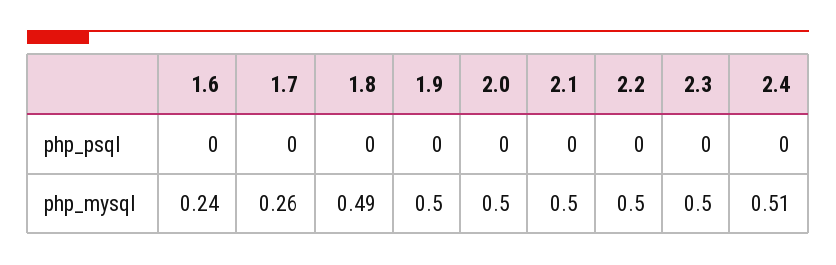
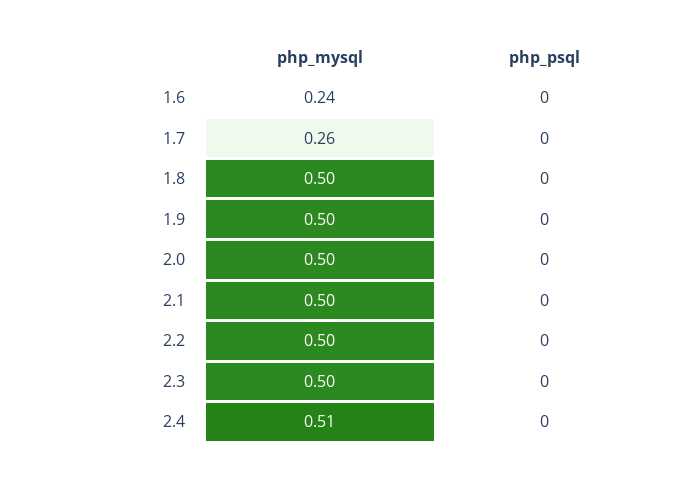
  {
    "1.6": {
      "php_psql": 0,
      "php_mysql": 0.24
    },
    "1.7": {
      "php_psql": 0,
      "php_mysql": 0.26
    },
    "1.8": {
      "php_psql": 0,
-     "php_mysql": 0.49
+     "php_mysql": 0.5
    },
    "1.9": {
      "php_psql": 0,
      "php_mysql": 0.5
    },
    "2.0": {
      "php_psql": 0,
      "php_mysql": 0.5
    },
    "2.1": {
      "php_psql": 0,
      "php_mysql": 0.5
    },
    "2.2": {
      "php_psql": 0,
      "php_mysql": 0.5
    },
    "2.3": {
      "php_psql": 0,
      "php_mysql": 0.5
    },
    "2.4": {
      "php_psql": 0,
      "php_mysql": 0.51
    }
  }

